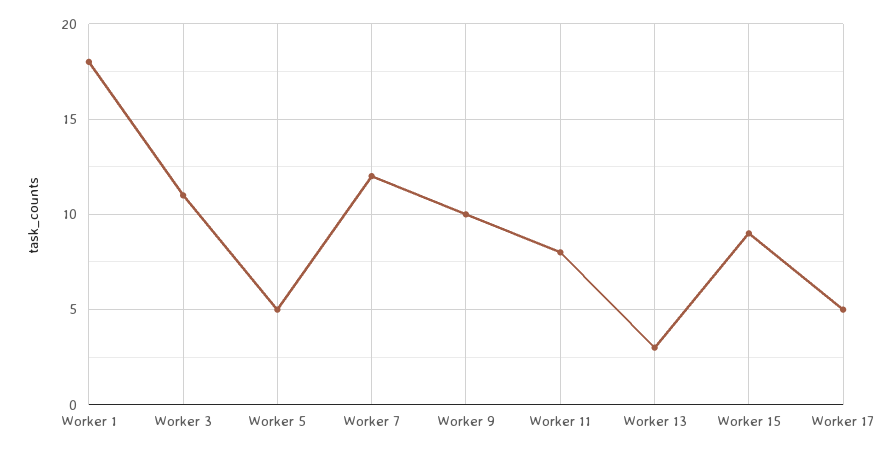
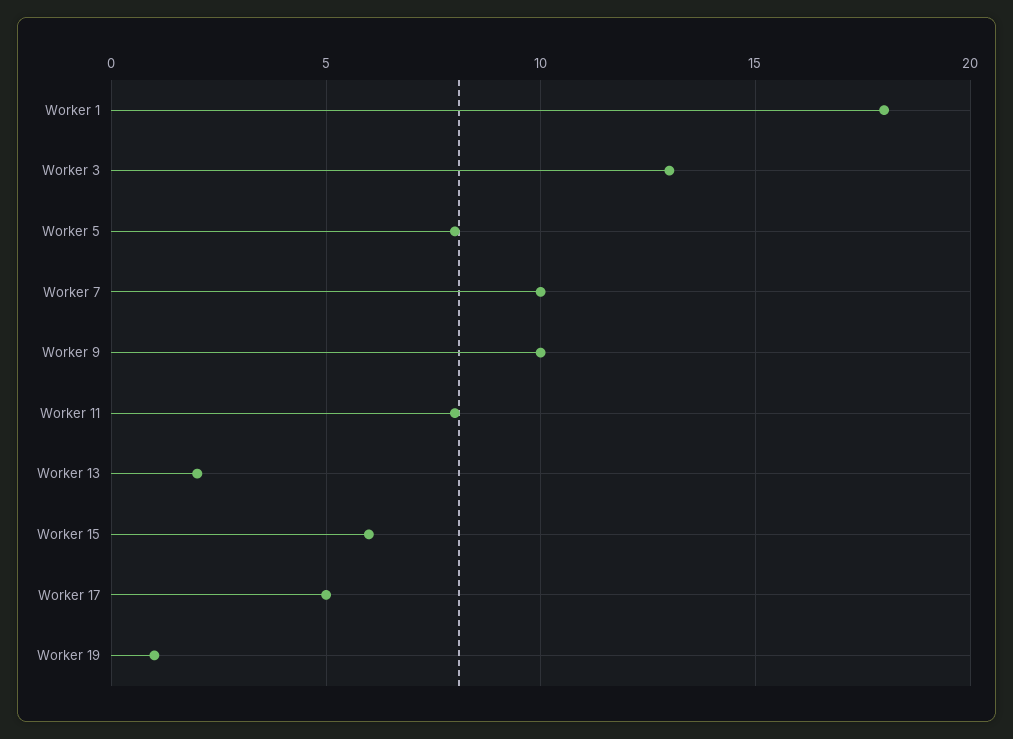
  {
    "Worker 1": 18,
-   "Worker 3": 11,
+   "Worker 3": 13,
-   "Worker 5": 5,
+   "Worker 5": 8,
-   "Worker 7": 12,
+   "Worker 7": 10,
    "Worker 9": 10,
    "Worker 11": 8,
-   "Worker 13": 3,
+   "Worker 13": 2,
-   "Worker 15": 9,
+   "Worker 15": 6,
-   "Worker 17": 5
+   "Worker 17": 5,
+   "Worker 19": 1
  }

